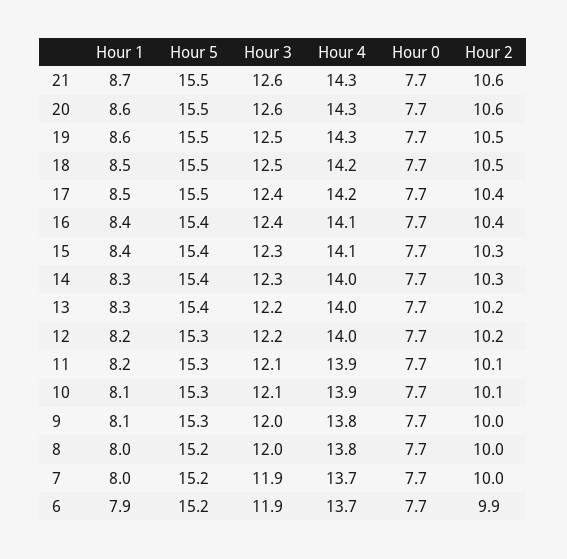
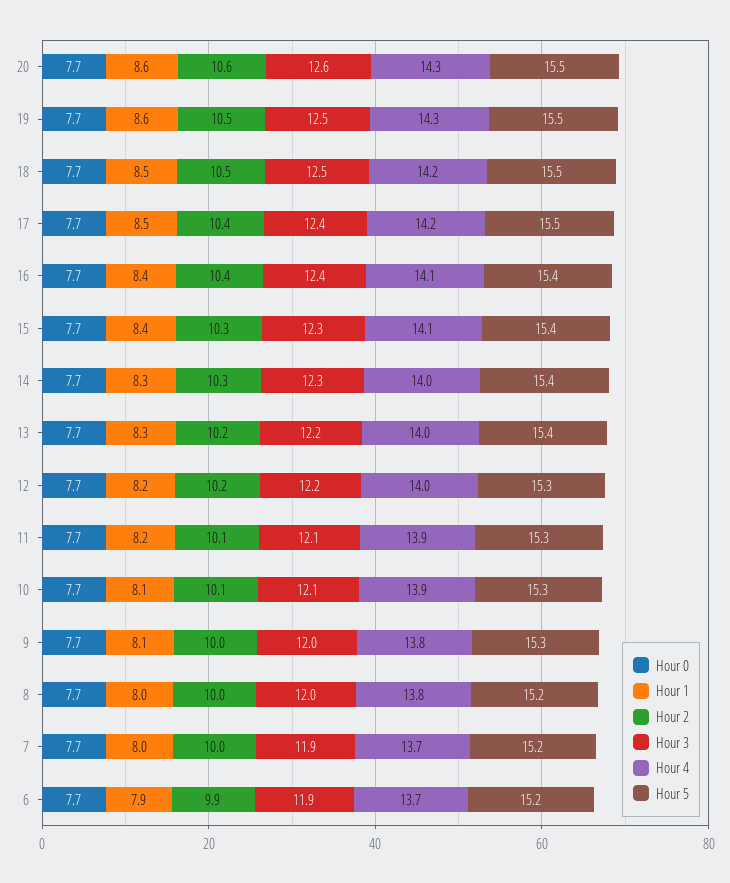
  {
    "Hour 1": {
-     "21": 8.7,
      "20": 8.6,
      "19": 8.6,
      "18": 8.5,
      "17": 8.5,
      "16": 8.4,
      "15": 8.4,
      "14": 8.3,
      "13": 8.3,
      "12": 8.2,
      "11": 8.2,
      "10": 8.1,
      "9": 8.1,
      "8": 8,
      "7": 8,
      "6": 7.9
    },
    "Hour 5": {
-     "21": 15.5,
      "20": 15.5,
      "19": 15.5,
      "18": 15.5,
      "17": 15.5,
      "16": 15.4,
      "15": 15.4,
      "14": 15.4,
      "13": 15.4,
      "12": 15.3,
      "11": 15.3,
      "10": 15.3,
      "9": 15.3,
      "8": 15.2,
      "7": 15.2,
      "6": 15.2
    },
    "Hour 3": {
-     "21": 12.6,
      "20": 12.6,
      "19": 12.5,
      "18": 12.5,
      "17": 12.4,
      "16": 12.4,
      "15": 12.3,
      "14": 12.3,
      "13": 12.2,
      "12": 12.2,
      "11": 12.1,
      "10": 12.1,
      "9": 12,
      "8": 12,
      "7": 11.9,
      "6": 11.9
    },
    "Hour 4": {
-     "21": 14.3,
      "20": 14.3,
      "19": 14.3,
      "18": 14.2,
      "17": 14.2,
      "16": 14.1,
      "15": 14.1,
      "14": 14,
      "13": 14,
      "12": 14,
      "11": 13.9,
      "10": 13.9,
      "9": 13.8,
      "8": 13.8,
      "7": 13.7,
      "6": 13.7
    },
    "Hour 0": {
-     "21": 7.7,
      "20": 7.7,
      "19": 7.7,
      "18": 7.7,
      "17": 7.7,
      "16": 7.7,
      "15": 7.7,
      "14": 7.7,
      "13": 7.7,
      "12": 7.7,
      "11": 7.7,
      "10": 7.7,
      "9": 7.7,
      "8": 7.7,
      "7": 7.7,
      "6": 7.7
    },
    "Hour 2": {
-     "21": 10.6,
      "20": 10.6,
      "19": 10.5,
      "18": 10.5,
      "17": 10.4,
      "16": 10.4,
      "15": 10.3,
      "14": 10.3,
      "13": 10.2,
      "12": 10.2,
      "11": 10.1,
      "10": 10.1,
      "9": 10,
      "8": 10,
      "7": 10,
      "6": 9.9
    }
  }

